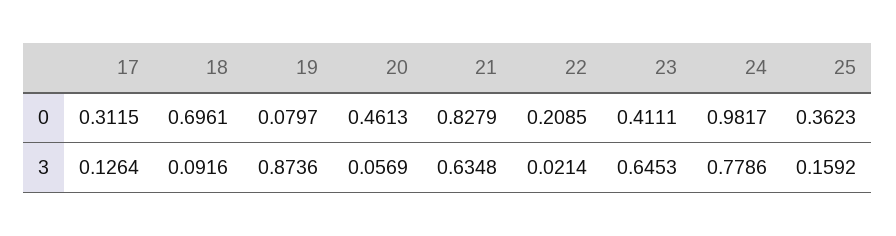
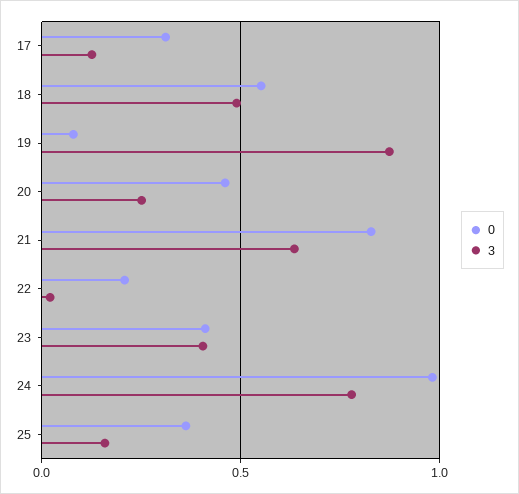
  {
    "0": {
      "17": 0.3115,
-     "18": 0.6961,
+     "18": 0.55,
      "19": 0.0797,
      "20": 0.4613,
      "21": 0.8279,
      "22": 0.2085,
      "23": 0.4111,
      "24": 0.9817,
      "25": 0.3623
    },
    "3": {
      "17": 0.1264,
-     "18": 0.0916,
+     "18": 0.5,
      "19": 0.8736,
-     "20": 0.0569,
+     "20": 0.25,
      "21": 0.6348,
      "22": 0.0214,
-     "23": 0.6453,
+     "23": 0.4,
      "24": 0.7786,
      "25": 0.1592
    }
  }

